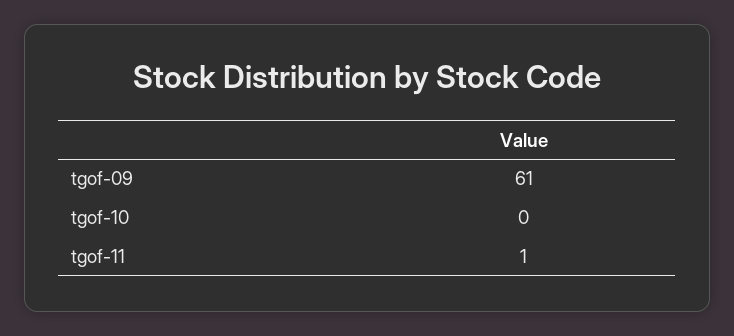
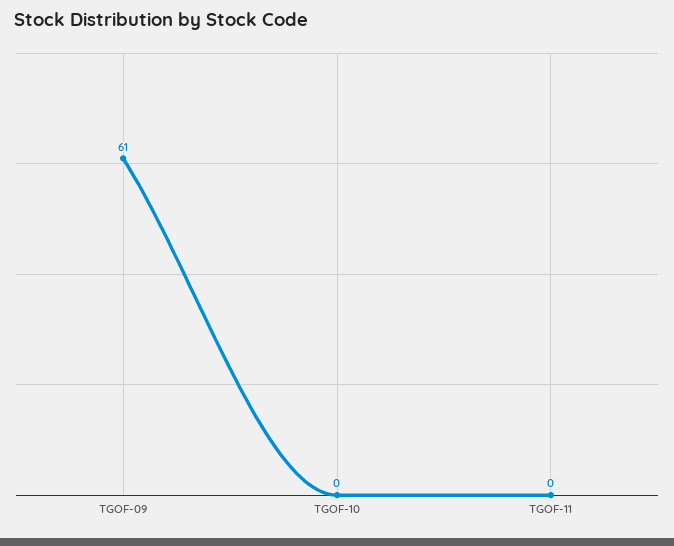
  {
    "tgof-09": 61,
    "tgof-10": 0,
-   "tgof-11": 1
+   "tgof-11": 0
  }

